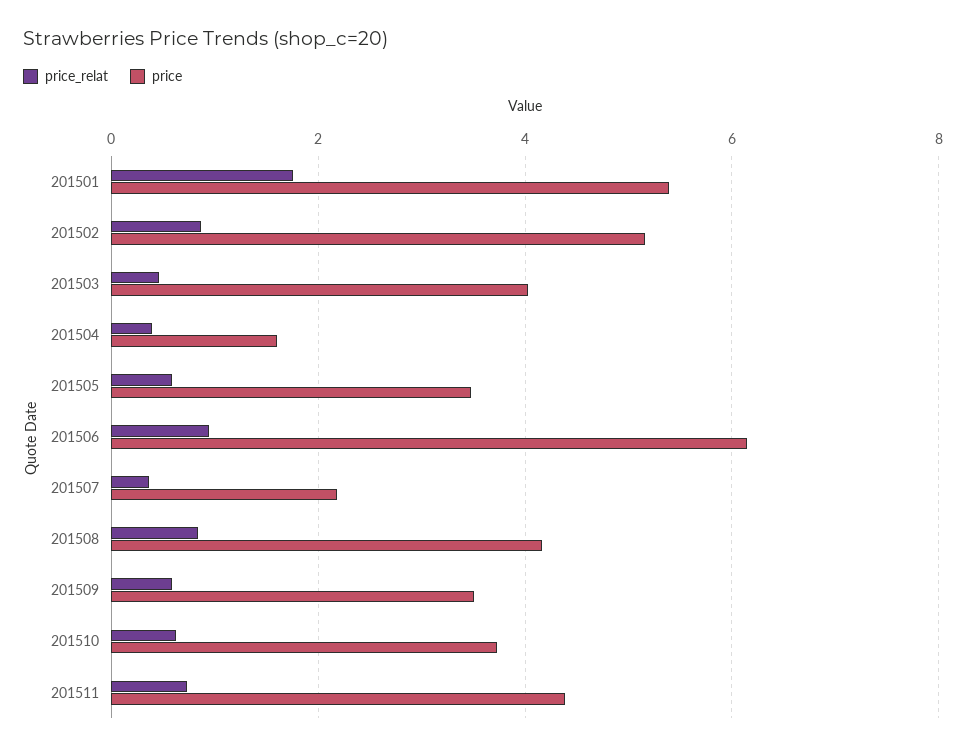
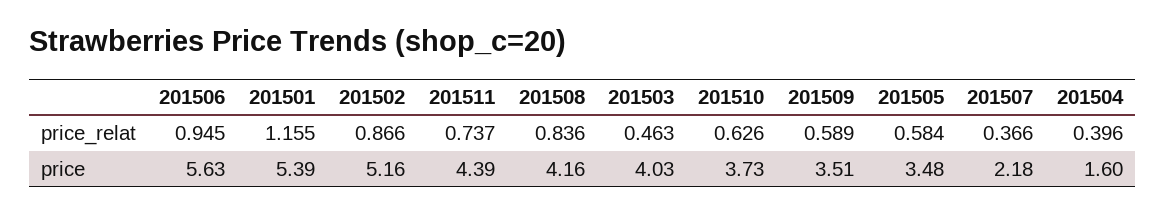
  {
    "price_relat": {
-     "201501": 1.8,
+     "201501": 1.155,
      "201502": 0.866,
      "201503": 0.463,
      "201504": 0.396,
      "201505": 0.584,
      "201506": 0.945,
      "201507": 0.366,
      "201508": 0.836,
      "201509": 0.589,
      "201510": 0.626,
      "201511": 0.737
    },
    "price": {
      "201501": 5.39,
      "201502": 5.16,
      "201503": 4.03,
      "201504": 1.6,
      "201505": 3.48,
-     "201506": 6.2,
+     "201506": 5.63,
      "201507": 2.18,
      "201508": 4.16,
      "201509": 3.51,
      "201510": 3.73,
      "201511": 4.39
    }
  }

